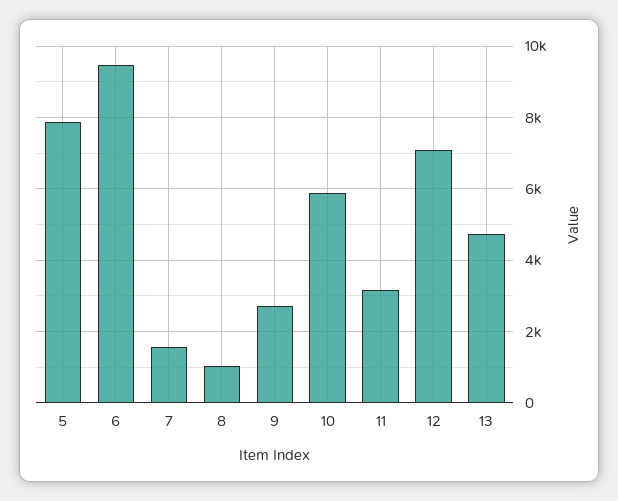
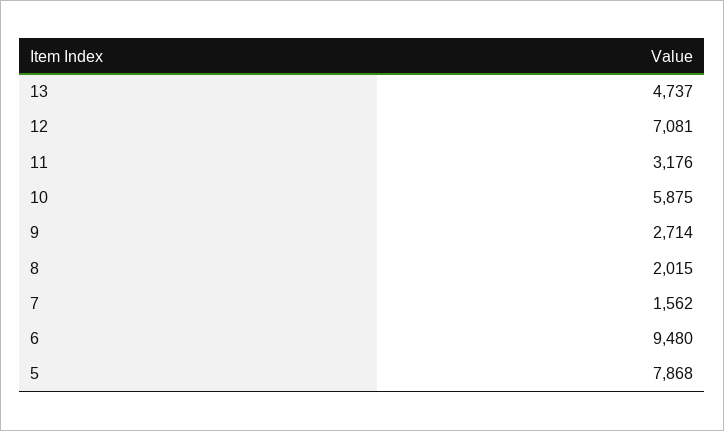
  {
    "5": 7868,
    "6": 9480,
    "7": 1562,
-   "8": 1000,
+   "8": 2015,
    "9": 2714,
    "10": 5875,
    "11": 3176,
    "12": 7081,
    "13": 4737
  }

